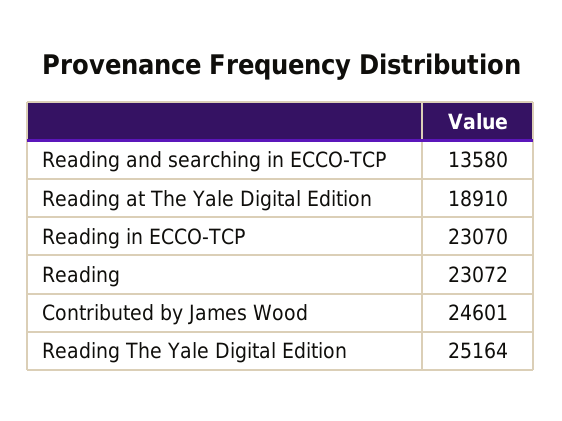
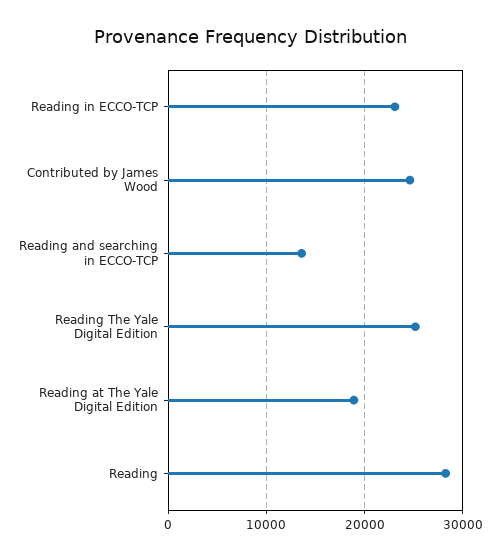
  {
    "Reading and searching in ECCO-TCP": 13580,
    "Reading at The Yale Digital Edition": 18910,
    "Reading in ECCO-TCP": 23070,
-   "Reading": 23072,
+   "Reading": 28000,
    "Contributed by James Wood": 24601,
    "Reading The Yale Digital Edition": 25164
  }

